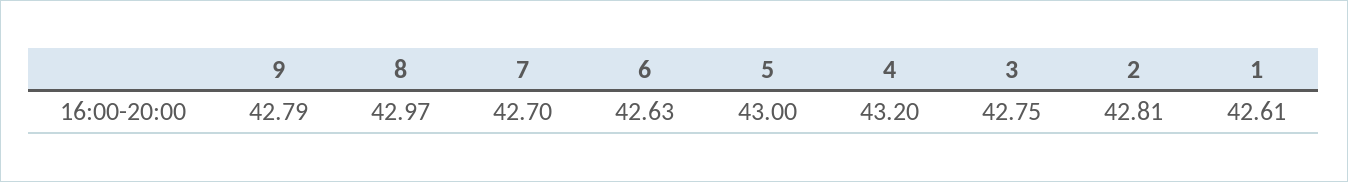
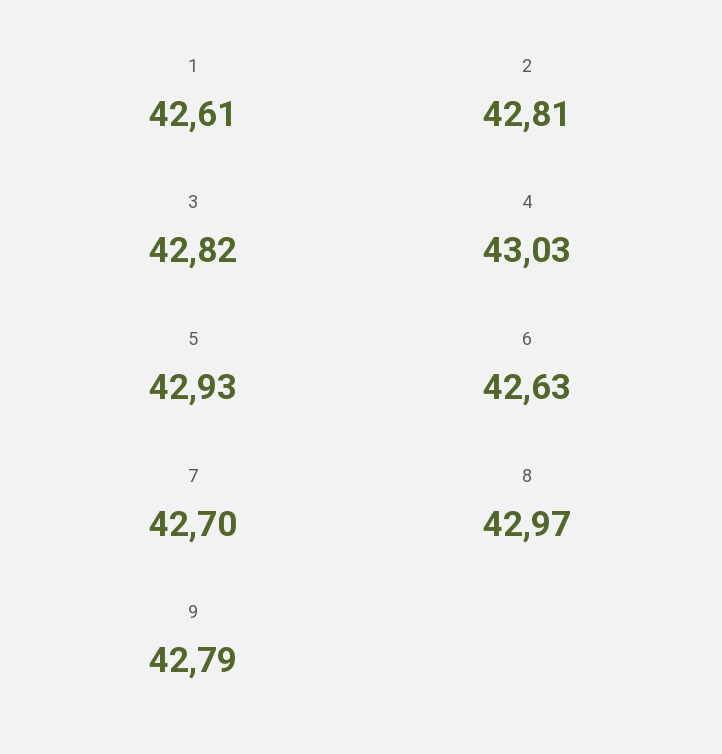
  {
    "9": 42.79,
    "8": 42.97,
    "7": 42.7,
    "6": 42.63,
-   "5": 43,
+   "5": 42.93,
-   "4": 43.2,
+   "4": 43.03,
-   "3": 42.75,
+   "3": 42.82,
    "2": 42.81,
    "1": 42.61
  }

